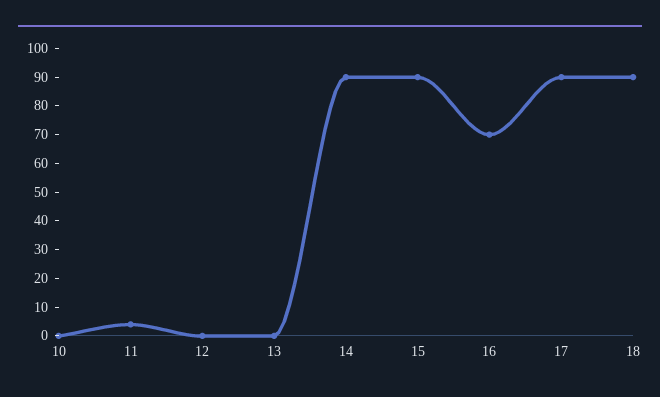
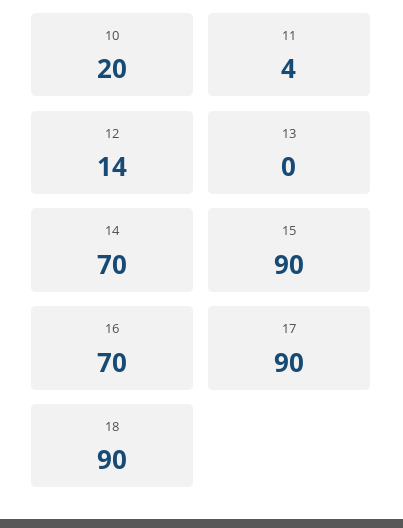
  {
-   "10": 0,
+   "10": 20,
    "11": 4,
-   "12": 0,
+   "12": 14,
    "13": 0,
-   "14": 90,
+   "14": 70,
    "15": 90,
    "16": 70,
    "17": 90,
    "18": 90
  }

